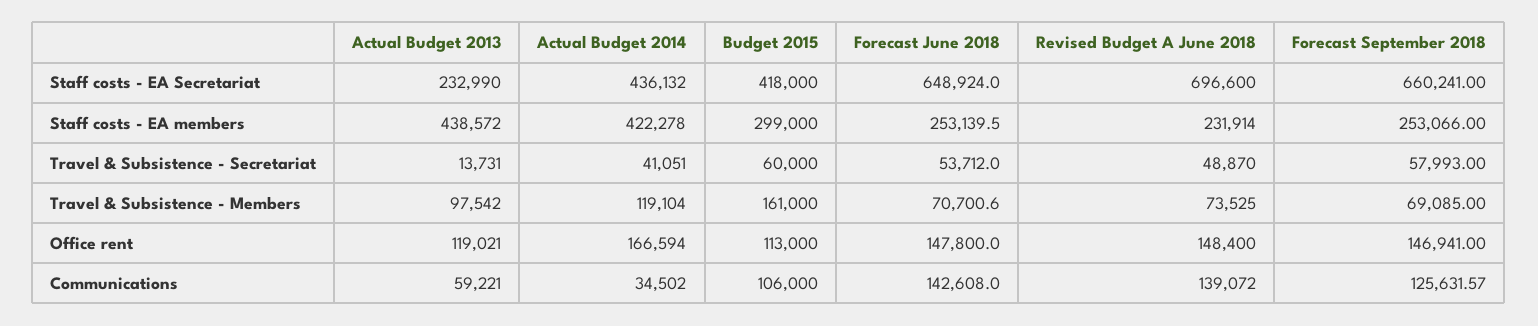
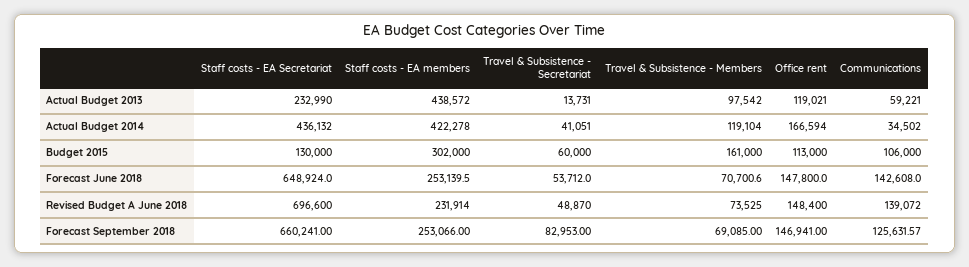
  {
    "Actual Budget 2013": {
      "Staff costs - EA Secretariat": 232990,
      "Staff costs - EA members": 438572,
      "Travel & Subsistence - Secretariat": 13731,
      "Travel & Subsistence - Members": 97542,
      "Office rent": 119021,
      "Communications": 59221
    },
    "Actual Budget 2014": {
      "Staff costs - EA Secretariat": 436132,
      "Staff costs - EA members": 422278,
      "Travel & Subsistence - Secretariat": 41051,
      "Travel & Subsistence - Members": 119104,
      "Office rent": 166594,
      "Communications": 34502
    },
    "Budget 2015": {
-     "Staff costs - EA Secretariat": 418000,
+     "Staff costs - EA Secretariat": 130000,
-     "Staff costs - EA members": 299000,
+     "Staff costs - EA members": 302000,
      "Travel & Subsistence - Secretariat": 60000,
      "Travel & Subsistence - Members": 161000,
      "Office rent": 113000,
      "Communications": 106000
    },
    "Forecast June 2018": {
      "Staff costs - EA Secretariat": 648924,
      "Staff costs - EA members": 253139.5,
      "Travel & Subsistence - Secretariat": 53712,
      "Travel & Subsistence - Members": 70700.6,
      "Office rent": 147800,
      "Communications": 142608
    },
    "Revised Budget A June 2018": {
      "Staff costs - EA Secretariat": 696600,
      "Staff costs - EA members": 231914,
      "Travel & Subsistence - Secretariat": 48870,
      "Travel & Subsistence - Members": 73525,
      "Office rent": 148400,
      "Communications": 139072
    },
    "Forecast September 2018": {
      "Staff costs - EA Secretariat": 660241,
      "Staff costs - EA members": 253066,
-     "Travel & Subsistence - Secretariat": 57993,
+     "Travel & Subsistence - Secretariat": 82953,
      "Travel & Subsistence - Members": 69085,
      "Office rent": 146941,
      "Communications": 125631.57
    }
  }

